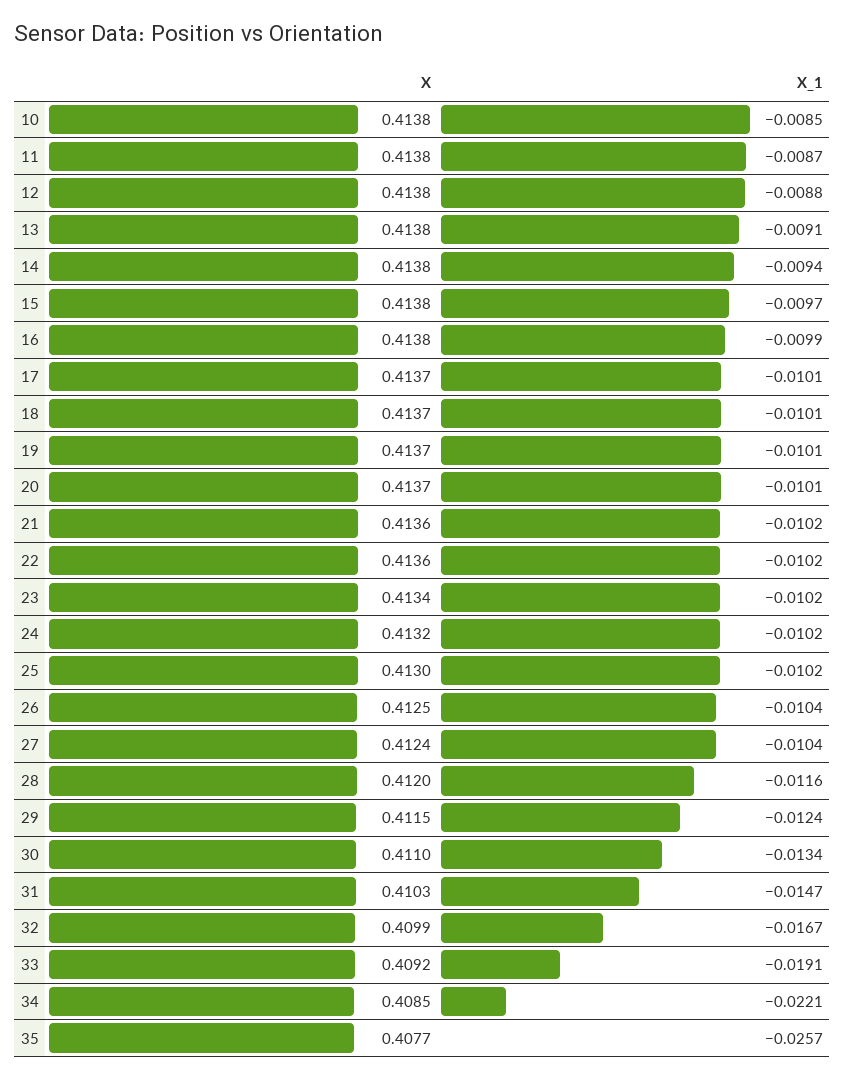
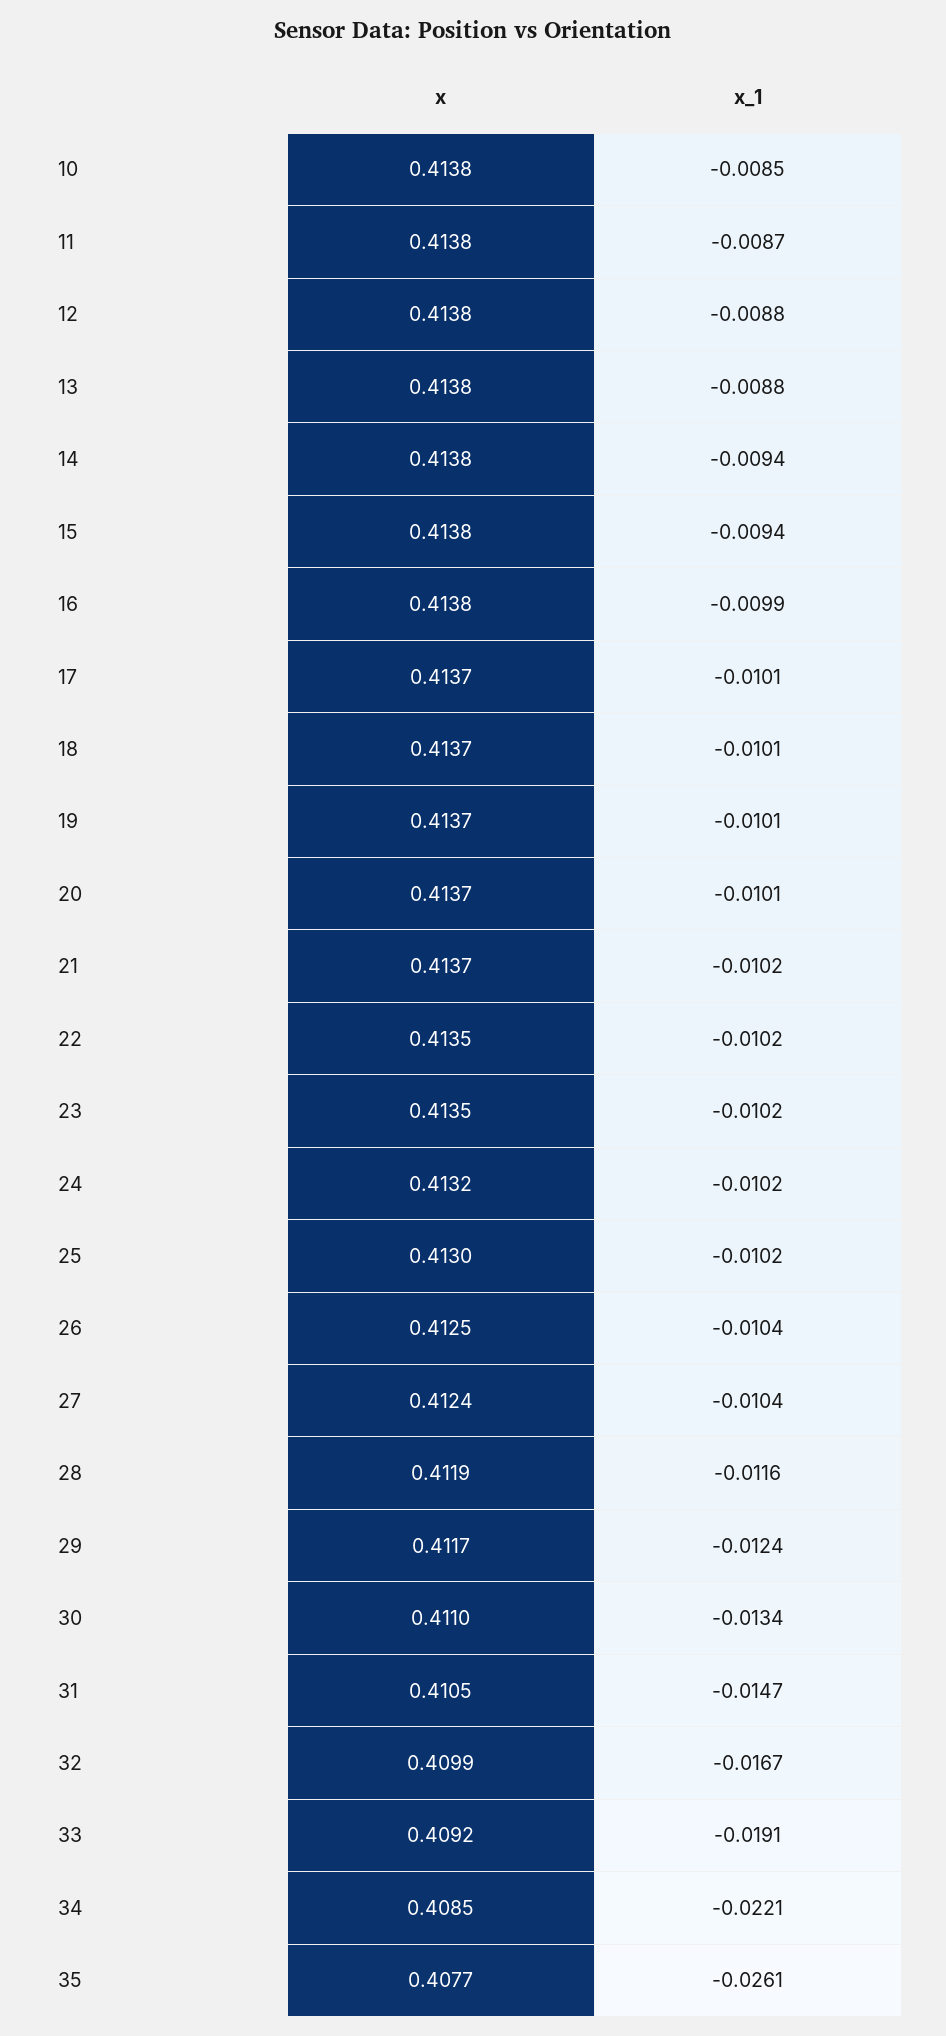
  {
    "X": {
      "10": 0.4138,
      "11": 0.4138,
      "12": 0.4138,
      "13": 0.4138,
      "14": 0.4138,
      "15": 0.4138,
      "16": 0.4138,
      "17": 0.4137,
      "18": 0.4137,
      "19": 0.4137,
      "20": 0.4137,
-     "21": 0.4136,
+     "21": 0.4137,
-     "22": 0.4136,
+     "22": 0.4135,
-     "23": 0.4134,
+     "23": 0.4135,
      "24": 0.4132,
      "25": 0.413,
      "26": 0.4125,
      "27": 0.4124,
-     "28": 0.412,
+     "28": 0.4119,
-     "29": 0.4115,
+     "29": 0.4117,
      "30": 0.411,
-     "31": 0.4103,
+     "31": 0.4105,
      "32": 0.4099,
      "33": 0.4092,
      "34": 0.4085,
      "35": 0.4077
    },
    "X_1": {
      "10": -0.0085,
      "11": -0.0087,
      "12": -0.0088,
-     "13": -0.0091,
+     "13": -0.0088,
      "14": -0.0094,
-     "15": -0.0097,
+     "15": -0.0094,
      "16": -0.0099,
      "17": -0.0101,
      "18": -0.0101,
      "19": -0.0101,
      "20": -0.0101,
      "21": -0.0102,
      "22": -0.0102,
      "23": -0.0102,
      "24": -0.0102,
      "25": -0.0102,
      "26": -0.0104,
      "27": -0.0104,
      "28": -0.0116,
      "29": -0.0124,
      "30": -0.0134,
      "31": -0.0147,
      "32": -0.0167,
      "33": -0.0191,
      "34": -0.0221,
-     "35": -0.0257
+     "35": -0.0261
    }
  }

